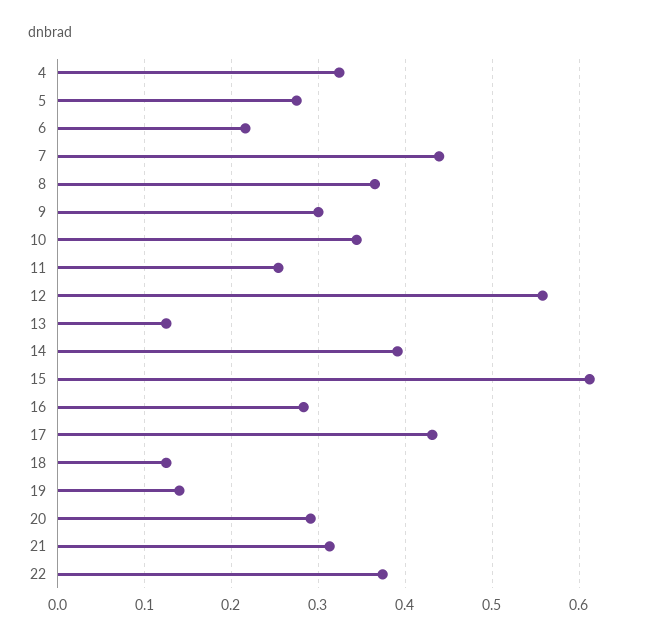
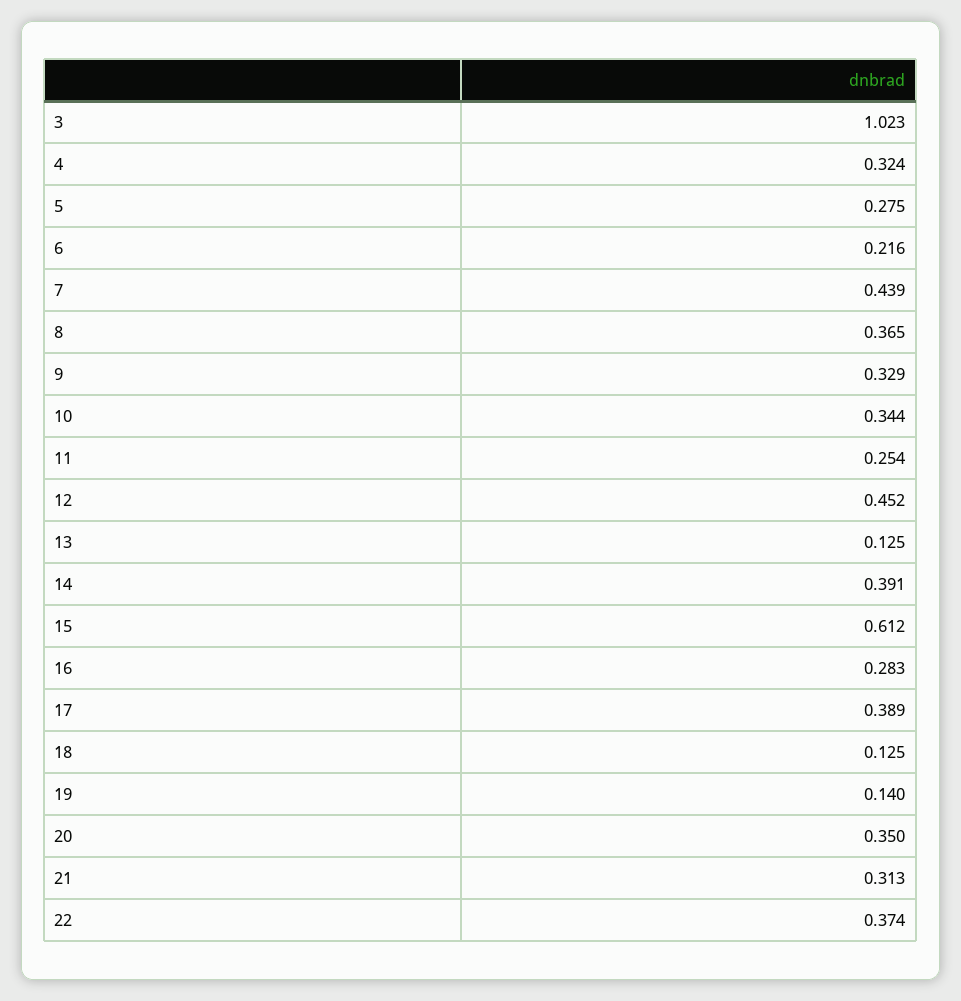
  {
    "4": 0.324,
    "5": 0.275,
    "6": 0.216,
    "7": 0.439,
    "8": 0.365,
-   "9": 0.3,
+   "9": 0.329,
    "10": 0.344,
    "11": 0.254,
-   "12": 0.56,
+   "12": 0.452,
    "13": 0.125,
    "14": 0.391,
    "15": 0.612,
    "16": 0.283,
-   "17": 0.43,
+   "17": 0.389,
    "18": 0.125,
    "19": 0.14,
-   "20": 0.29,
+   "20": 0.35,
    "21": 0.313,
-   "22": 0.374
+   "22": 0.374,
+   "3": 1.023
  }

